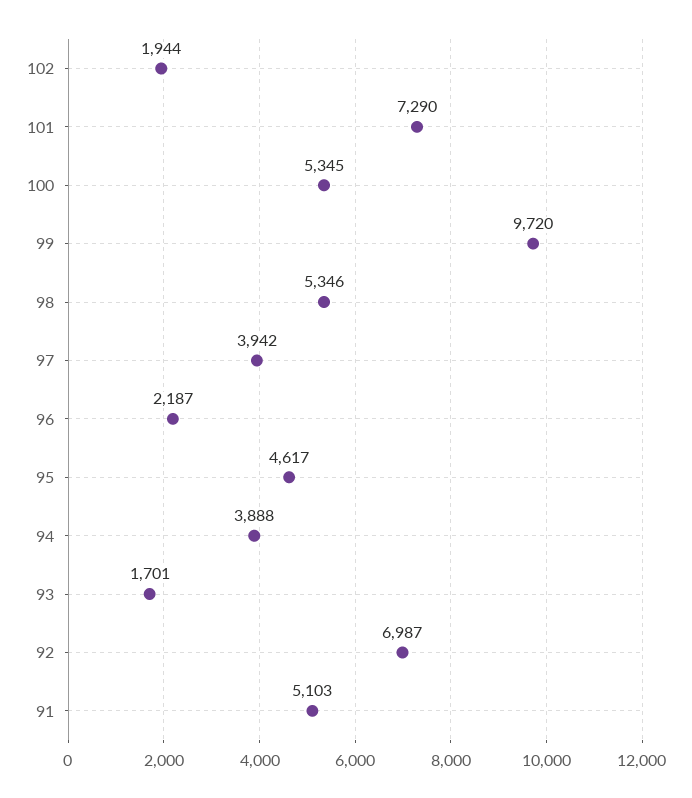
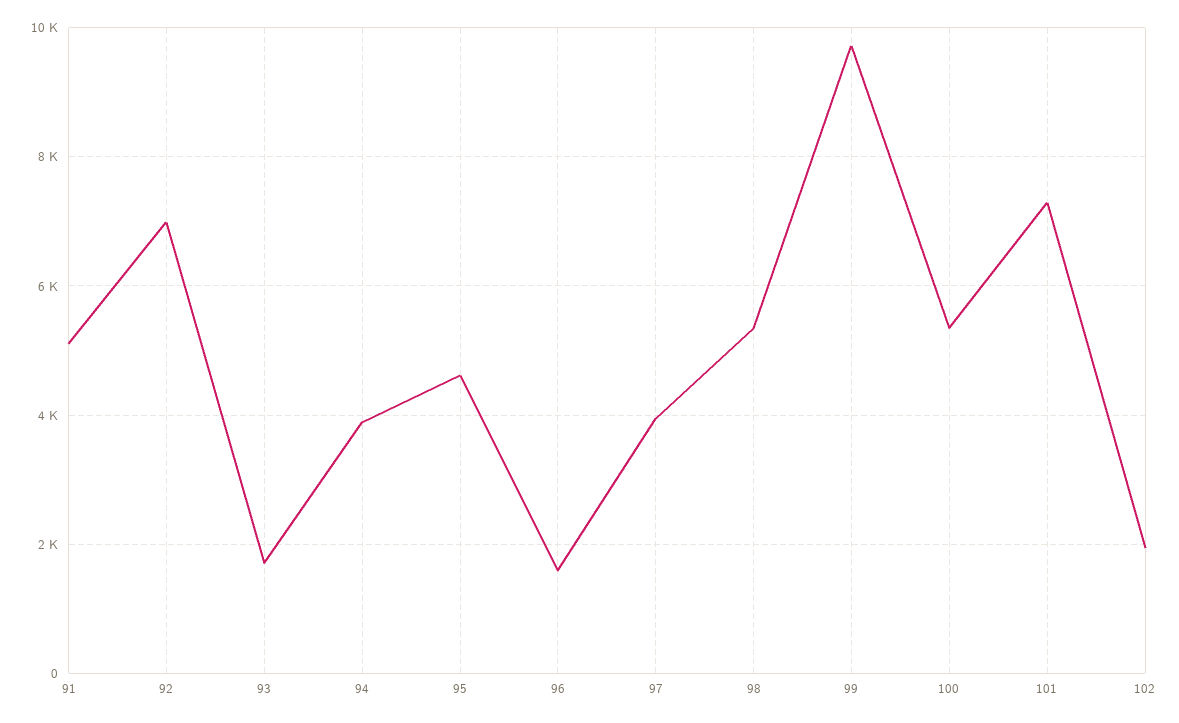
  {
    "102": 1944,
    "101": 7290,
    "100": 5345,
    "99": 9720,
    "98": 5346,
    "97": 3942,
-   "96": 2187,
+   "96": 1600,
    "95": 4617,
    "94": 3888,
    "93": 1701,
    "92": 6987,
    "91": 5103
  }

